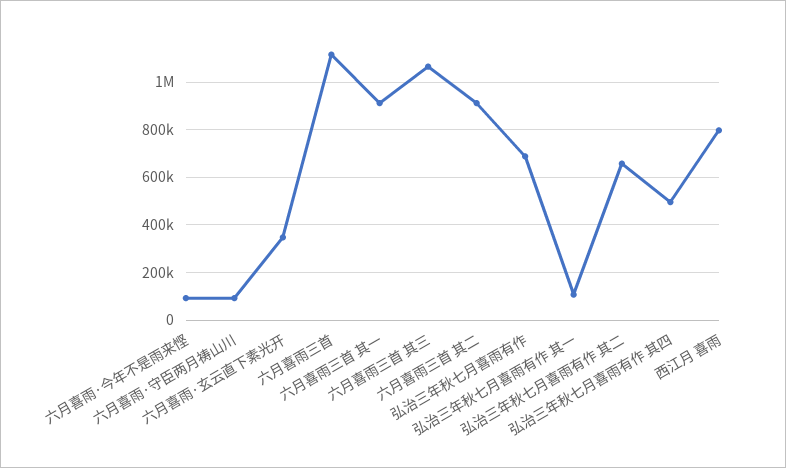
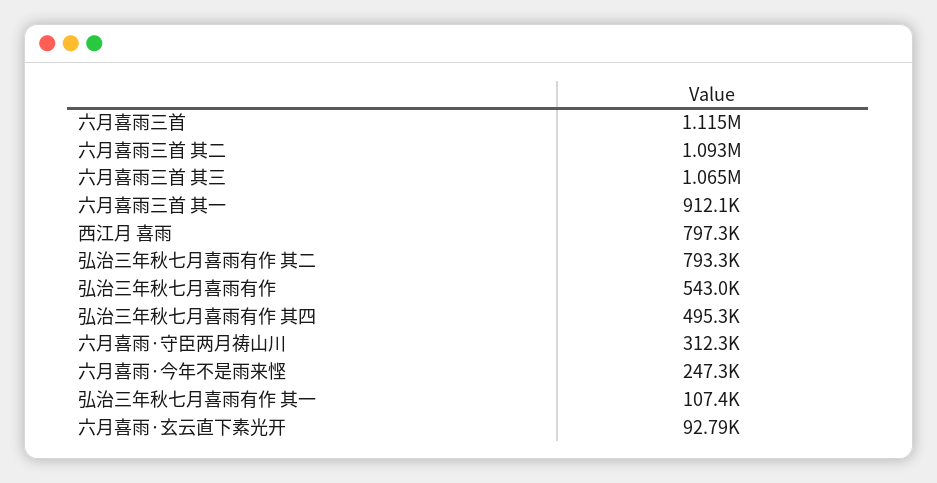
  {
-   "六月喜雨·今年不是雨来悭": 100000,
+   "六月喜雨·今年不是雨来悭": 247300,
-   "六月喜雨·守臣两月祷山川": 100000,
+   "六月喜雨·守臣两月祷山川": 312300,
-   "六月喜雨·玄云直下素光开": 350000,
+   "六月喜雨·玄云直下素光开": 92790,
    "六月喜雨三首": 1115000,
    "六月喜雨三首 其一": 912100,
    "六月喜雨三首 其三": 1065000,
-   "六月喜雨三首 其二": 900000,
+   "六月喜雨三首 其二": 1093000,
-   "弘治三年秋七月喜雨有作": 700000,
+   "弘治三年秋七月喜雨有作": 543000,
    "弘治三年秋七月喜雨有作 其一": 107400,
-   "弘治三年秋七月喜雨有作 其二": 650000,
+   "弘治三年秋七月喜雨有作 其二": 793300,
    "弘治三年秋七月喜雨有作 其四": 495300,
    "西江月 喜雨": 797300
  }

